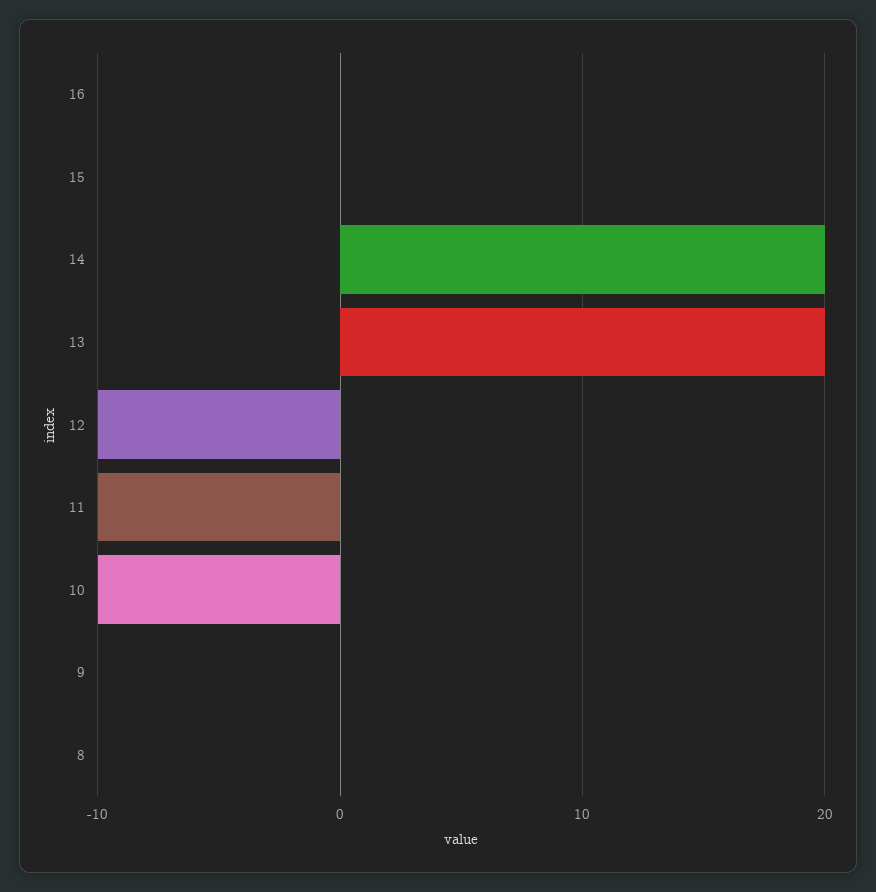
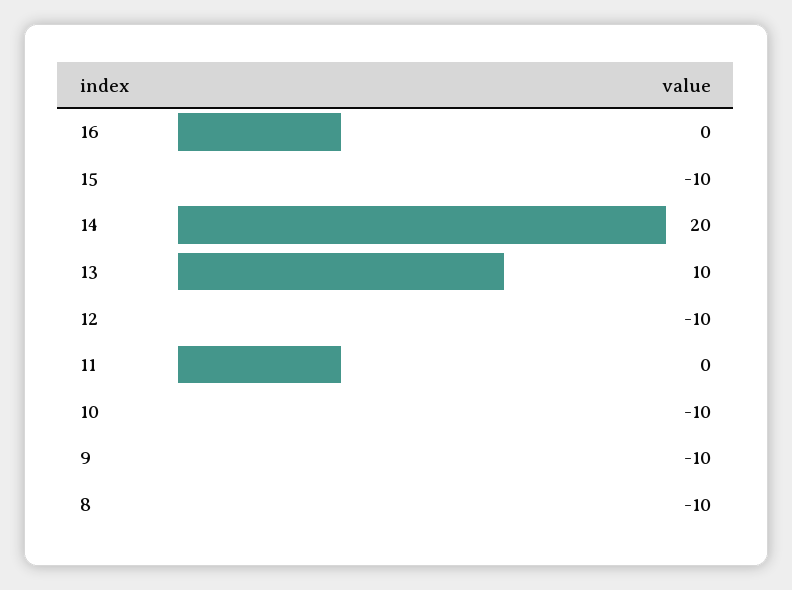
  {
    "16": 0,
-   "15": 0,
+   "15": -10,
    "14": 20,
-   "13": 20,
+   "13": 10,
    "12": -10,
-   "11": -10,
+   "11": 0,
    "10": -10,
-   "9": 0,
+   "9": -10,
-   "8": 0
+   "8": -10
  }

